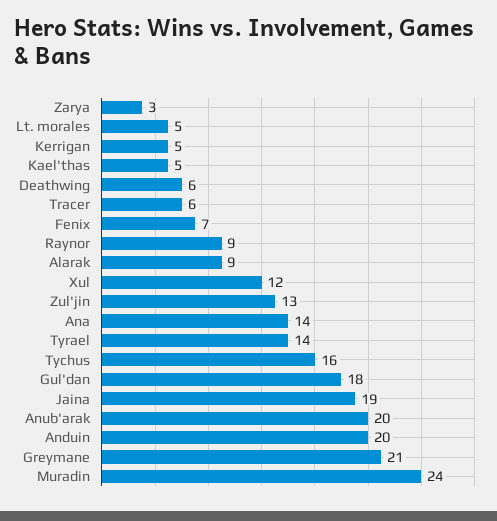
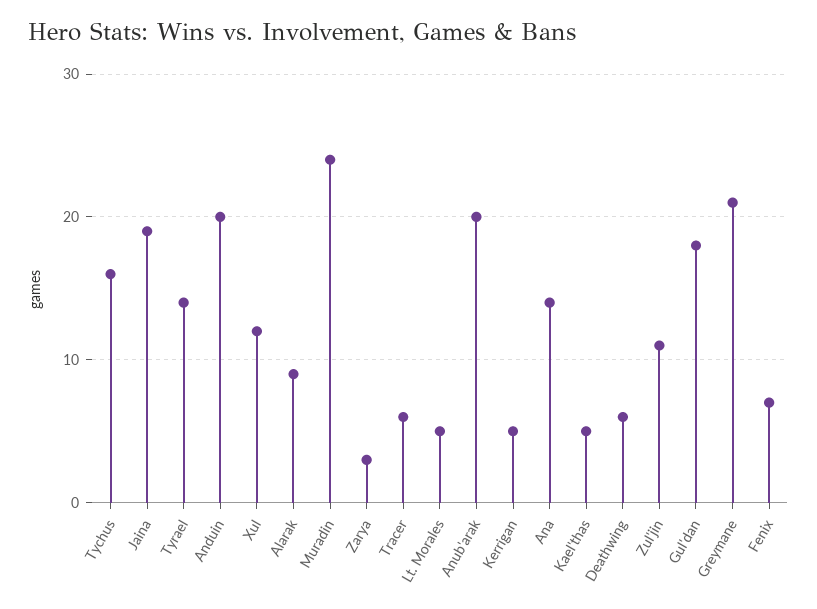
  {
    "Zarya": 3,
    "Lt. morales": 5,
    "Kerrigan": 5,
    "Kael'thas": 5,
    "Deathwing": 6,
    "Tracer": 6,
    "Fenix": 7,
-   "Raynor": 9,
    "Alarak": 9,
    "Xul": 12,
-   "Zul'jin": 13,
+   "Zul'jin": 11,
    "Ana": 14,
    "Tyrael": 14,
    "Tychus": 16,
    "Gul'dan": 18,
    "Jaina": 19,
    "Anub'arak": 20,
    "Anduin": 20,
    "Greymane": 21,
    "Muradin": 24
  }

